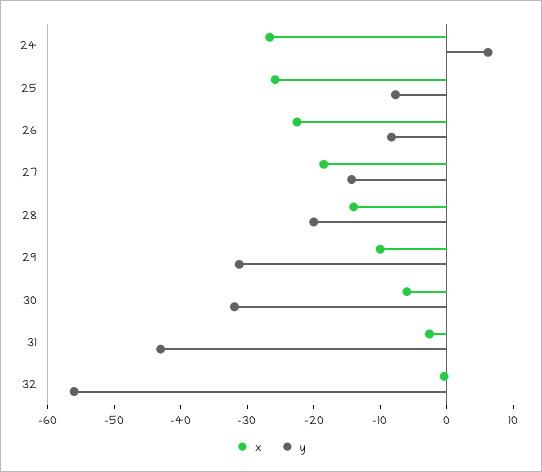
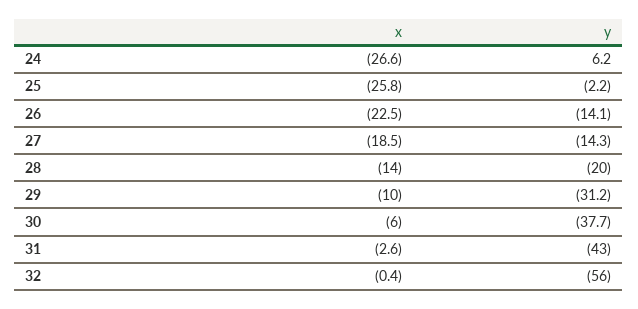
  {
    "x": {
      "24": -26.6,
      "25": -25.8,
      "26": -22.5,
      "27": -18.5,
      "28": -14,
      "29": -10,
      "30": -6,
      "31": -2.6,
      "32": -0.4
    },
    "y": {
      "24": 6.2,
-     "25": -8,
+     "25": -2.2,
-     "26": -8,
+     "26": -14.1,
      "27": -14.3,
      "28": -20,
      "29": -31.2,
-     "30": -32,
+     "30": -37.7,
      "31": -43,
      "32": -56
    }
  }

